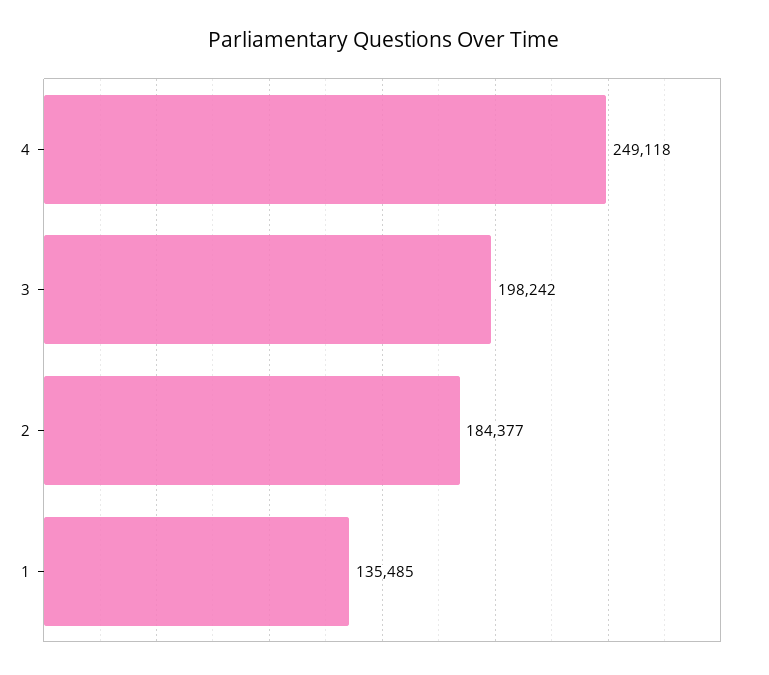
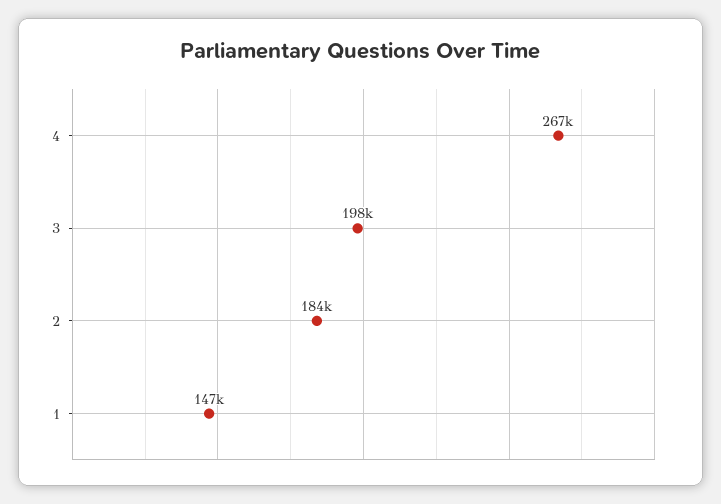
  {
-   "4": 249118,
+   "4": 267000,
    "3": 198242,
    "2": 184377,
-   "1": 135485
+   "1": 147000
  }

